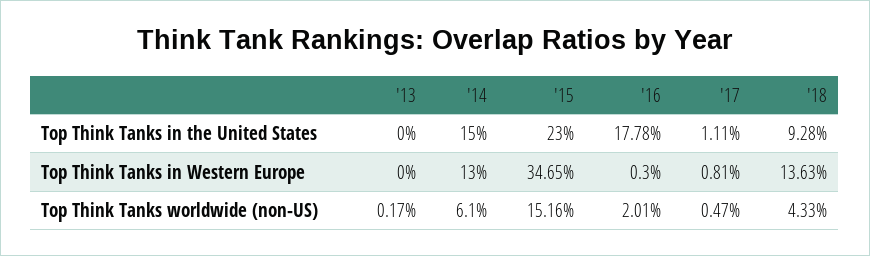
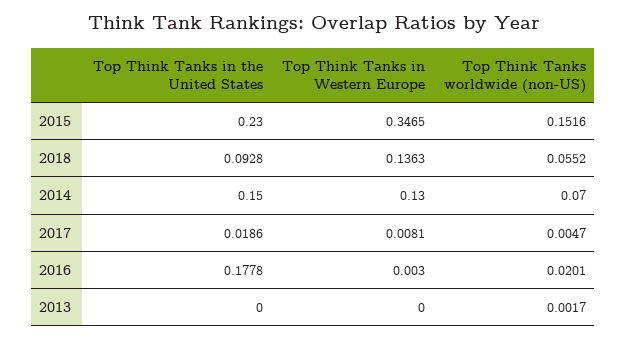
  {
    "'13": {
      "Top Think Tanks in the United States": 0,
      "Top Think Tanks in Western Europe": 0,
      "Top Think Tanks worldwide (non-US)": 0.0017
    },
    "'14": {
      "Top Think Tanks in the United States": 0.15,
      "Top Think Tanks in Western Europe": 0.13,
-     "Top Think Tanks worldwide (non-US)": 0.061
+     "Top Think Tanks worldwide (non-US)": 0.07
    },
    "'15": {
      "Top Think Tanks in the United States": 0.23,
      "Top Think Tanks in Western Europe": 0.3465,
      "Top Think Tanks worldwide (non-US)": 0.1516
    },
    "'16": {
      "Top Think Tanks in the United States": 0.1778,
      "Top Think Tanks in Western Europe": 0.003,
      "Top Think Tanks worldwide (non-US)": 0.0201
    },
    "'17": {
-     "Top Think Tanks in the United States": 0.0111,
+     "Top Think Tanks in the United States": 0.0186,
      "Top Think Tanks in Western Europe": 0.0081,
      "Top Think Tanks worldwide (non-US)": 0.0047
    },
    "'18": {
      "Top Think Tanks in the United States": 0.0928,
      "Top Think Tanks in Western Europe": 0.1363,
-     "Top Think Tanks worldwide (non-US)": 0.0433
+     "Top Think Tanks worldwide (non-US)": 0.0552
    }
  }

